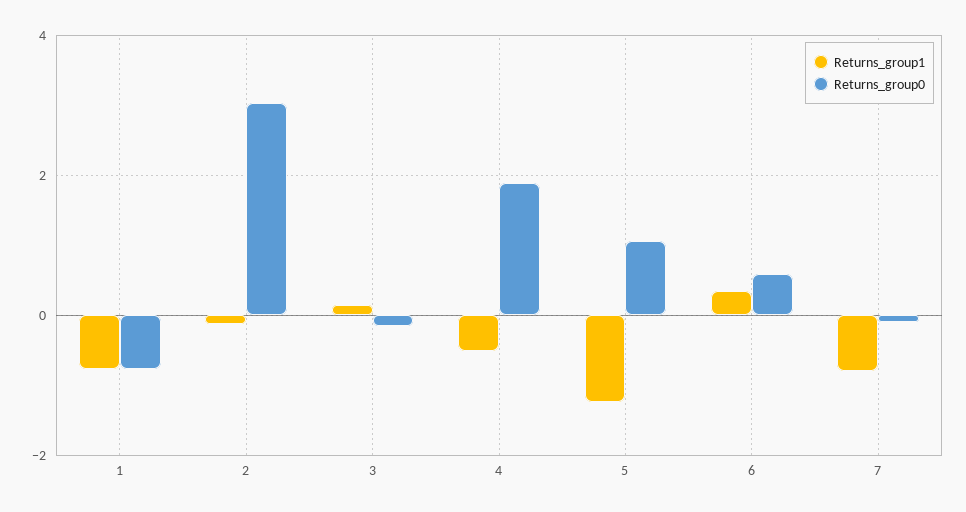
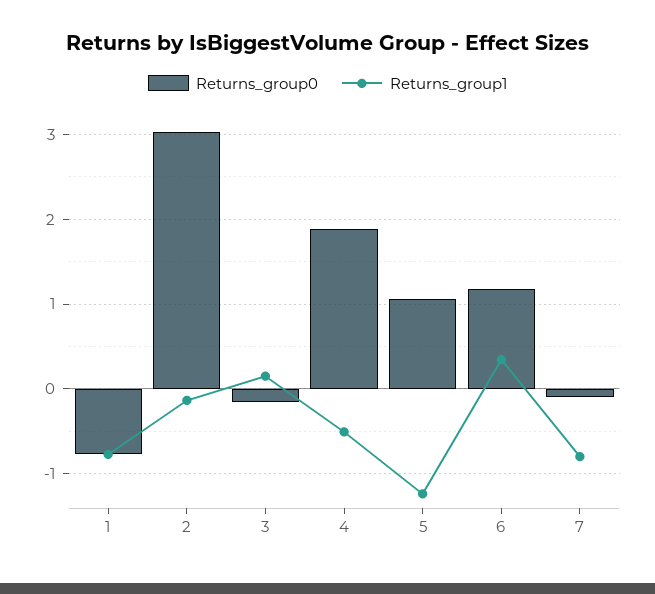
  {
    "Returns_group1": {
      "1": -0.8,
      "2": -0.1,
      "3": 0.2,
      "4": -0.5,
      "5": -1.2,
      "6": 0.3,
      "7": -0.8
    },
    "Returns_group0": {
      "1": -0.8,
      "2": 3,
      "3": -0.2,
      "4": 1.9,
      "5": 1.1,
-     "6": 0.6,
+     "6": 1.2,
      "7": -0.1
    }
  }

